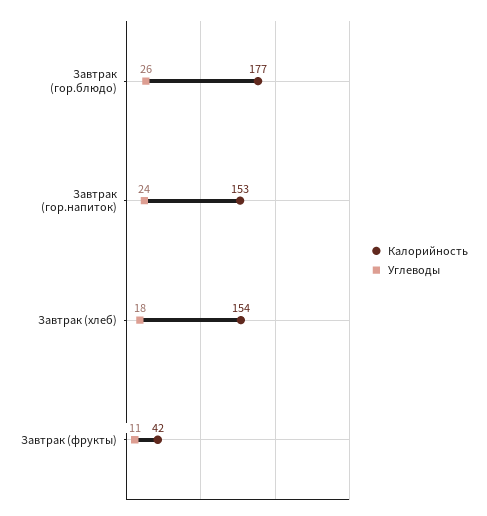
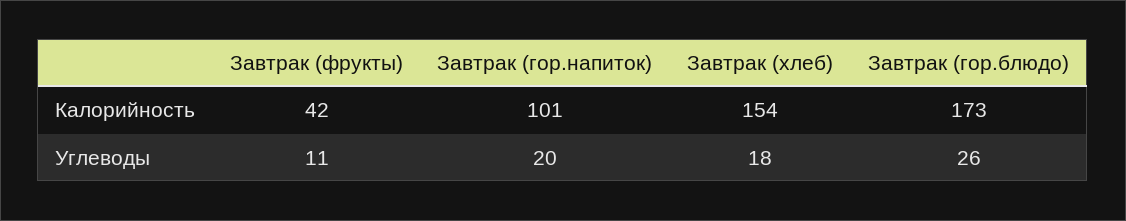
  {
    "Калорийность": {
-     "Завтрак (гор.блюдо)": 177,
+     "Завтрак (гор.блюдо)": 173,
-     "Завтрак (гор.напиток)": 153,
+     "Завтрак (гор.напиток)": 101,
      "Завтрак (хлеб)": 154,
      "Завтрак (фрукты)": 42
    },
    "Углеводы": {
      "Завтрак (гор.блюдо)": 26,
-     "Завтрак (гор.напиток)": 24,
+     "Завтрак (гор.напиток)": 20,
      "Завтрак (хлеб)": 18,
      "Завтрак (фрукты)": 11
    }
  }

